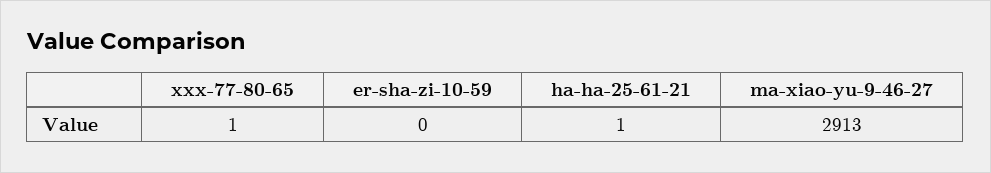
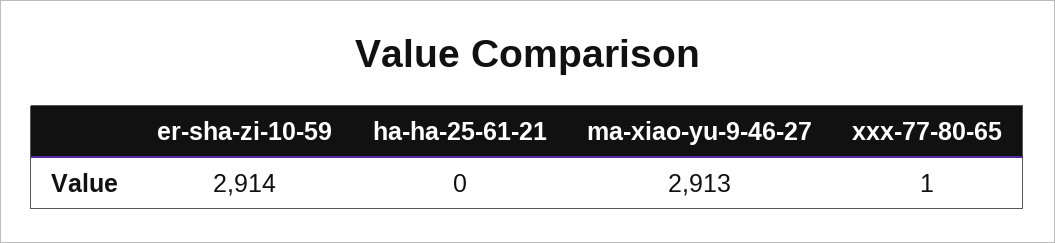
  {
    "xxx-77-80-65": 1,
-   "er-sha-zi-10-59": 0,
+   "er-sha-zi-10-59": 2914,
-   "ha-ha-25-61-21": 1,
+   "ha-ha-25-61-21": 0,
    "ma-xiao-yu-9-46-27": 2913
  }

